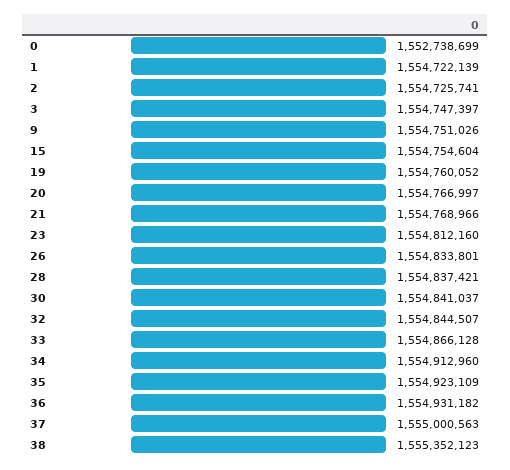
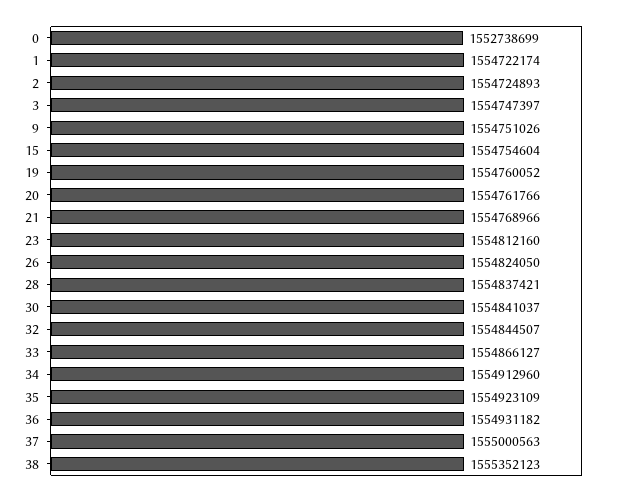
  {
    "0": 1552738699,
-   "1": 1554722139,
+   "1": 1554722174,
-   "2": 1554725741,
+   "2": 1554724893,
    "3": 1554747397,
    "9": 1554751026,
    "15": 1554754604,
    "19": 1554760052,
-   "20": 1554766997,
+   "20": 1554761766,
    "21": 1554768966,
    "23": 1554812160,
-   "26": 1554833801,
+   "26": 1554824050,
    "28": 1554837421,
    "30": 1554841037,
    "32": 1554844507,
-   "33": 1554866128,
+   "33": 1554866127,
    "34": 1554912960,
    "35": 1554923109,
    "36": 1554931182,
    "37": 1555000563,
    "38": 1555352123
  }

